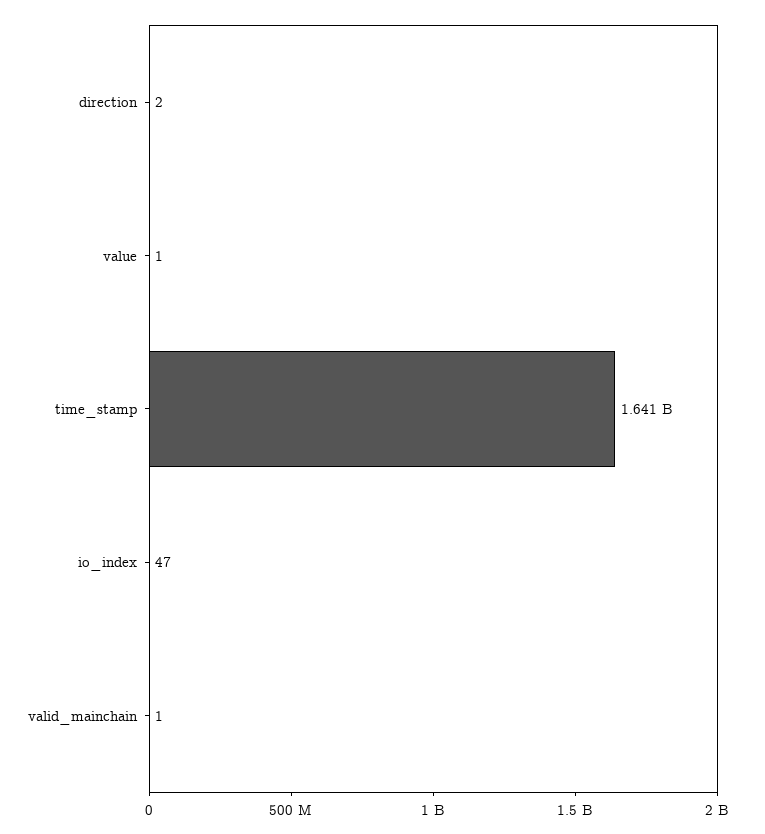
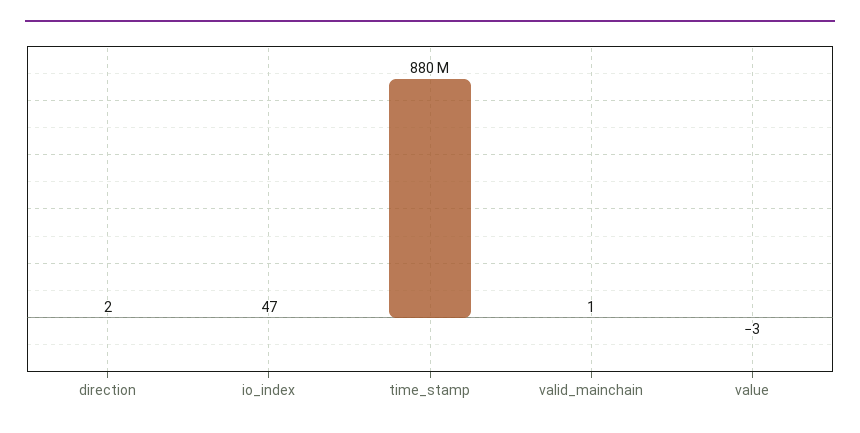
  {
    "direction": 2,
-   "value": 1,
+   "value": -3,
-   "time_stamp": 1641000000,
+   "time_stamp": 880000000,
    "io_index": 47,
    "valid_mainchain": 1
  }

